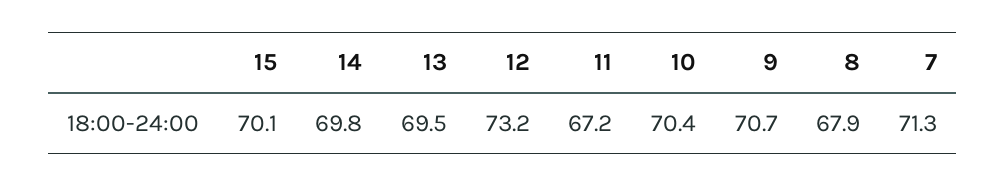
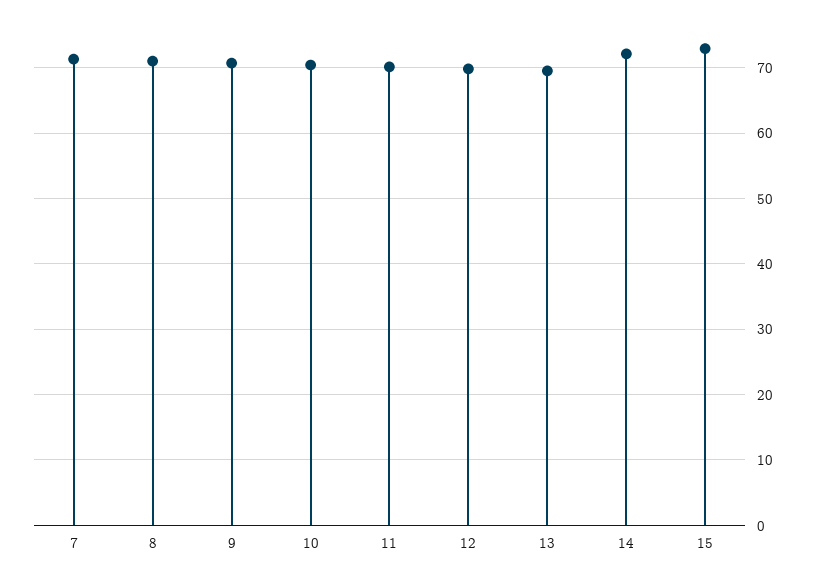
  {
-   "15": 70.1,
+   "15": 73,
-   "14": 69.8,
+   "14": 72,
    "13": 69.5,
-   "12": 73.2,
+   "12": 70,
-   "11": 67.2,
+   "11": 70,
    "10": 70.4,
    "9": 70.7,
-   "8": 67.9,
+   "8": 71,
    "7": 71.3
  }

